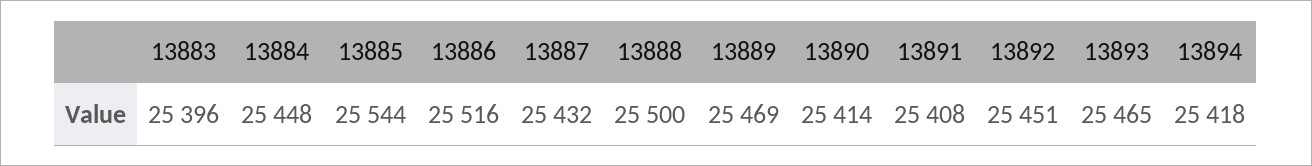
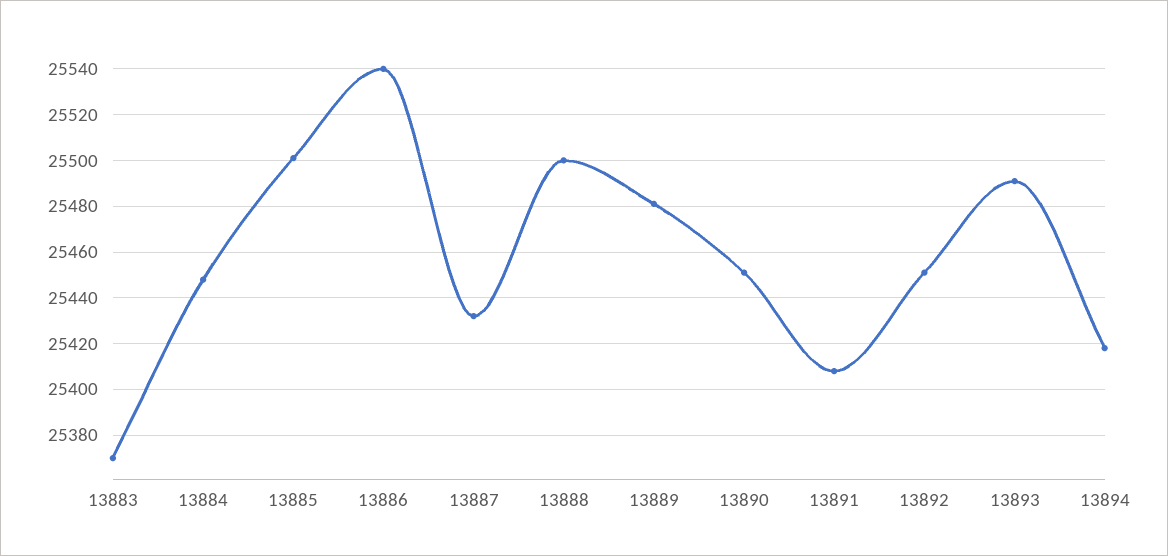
  {
-   "13883": 25396,
+   "13883": 25370,
    "13884": 25448,
-   "13885": 25544,
+   "13885": 25500,
-   "13886": 25516,
+   "13886": 25540,
    "13887": 25432,
    "13888": 25500,
-   "13889": 25469,
+   "13889": 25480,
-   "13890": 25414,
+   "13890": 25450,
    "13891": 25408,
    "13892": 25451,
-   "13893": 25465,
+   "13893": 25490,
    "13894": 25418
  }

